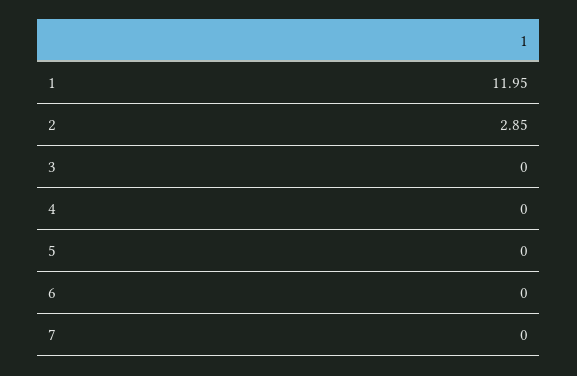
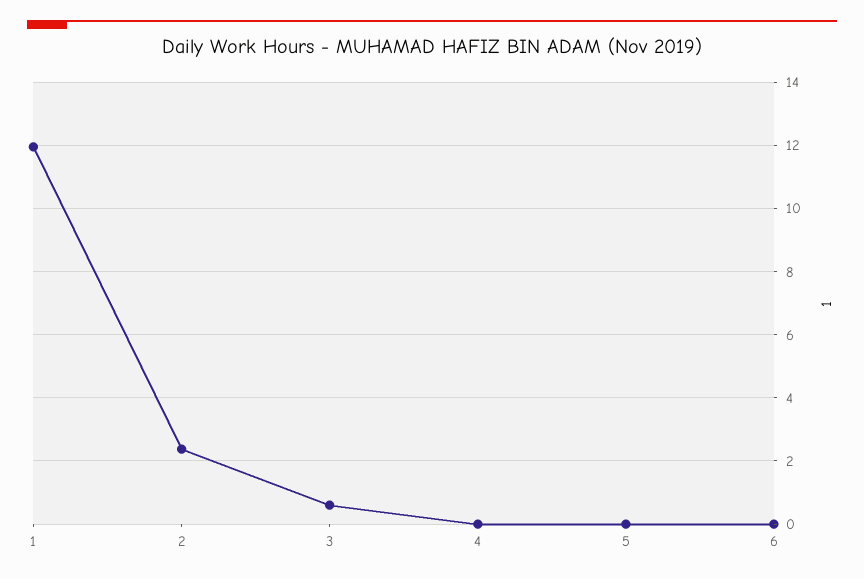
  {
    "1": 11.95,
-   "2": 2.85,
+   "2": 2.4,
-   "3": 0,
+   "3": 0.6,
    "4": 0,
    "5": 0,
-   "6": 0,
+   "6": 0
-   "7": 0
  }

